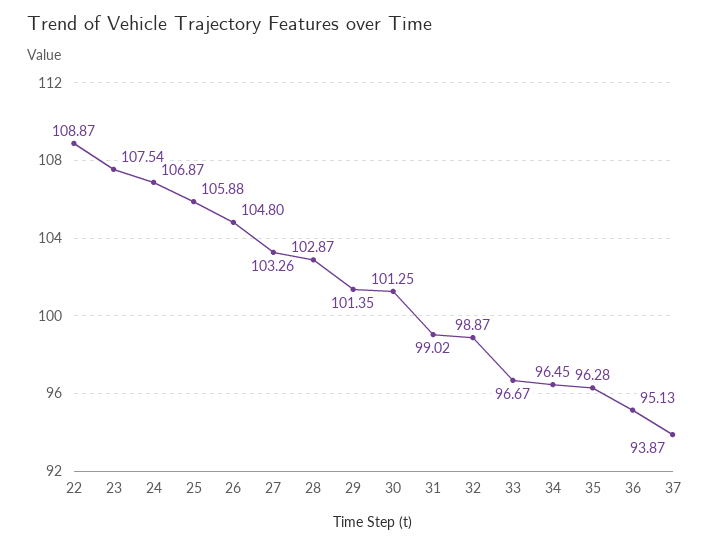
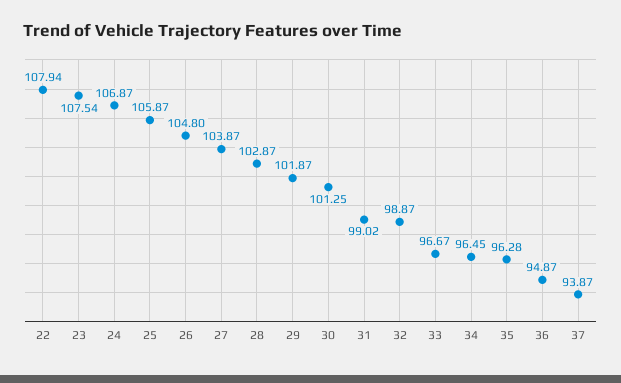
  {
-   "22": 108.87,
+   "22": 107.94,
    "23": 107.54,
    "24": 106.87,
-   "25": 105.88,
+   "25": 105.87,
    "26": 104.8,
-   "27": 103.26,
+   "27": 103.87,
    "28": 102.87,
-   "29": 101.35,
+   "29": 101.87,
    "30": 101.25,
    "31": 99.02,
    "32": 98.87,
    "33": 96.67,
    "34": 96.45,
    "35": 96.28,
-   "36": 95.13,
+   "36": 94.87,
    "37": 93.87
  }

